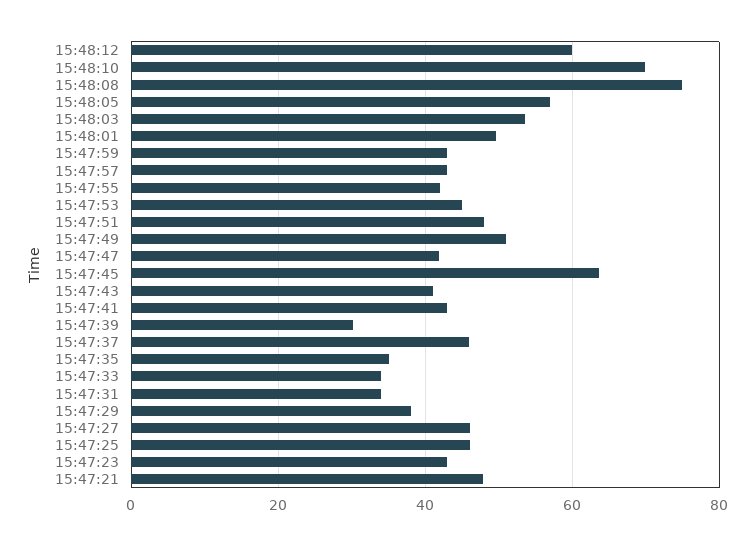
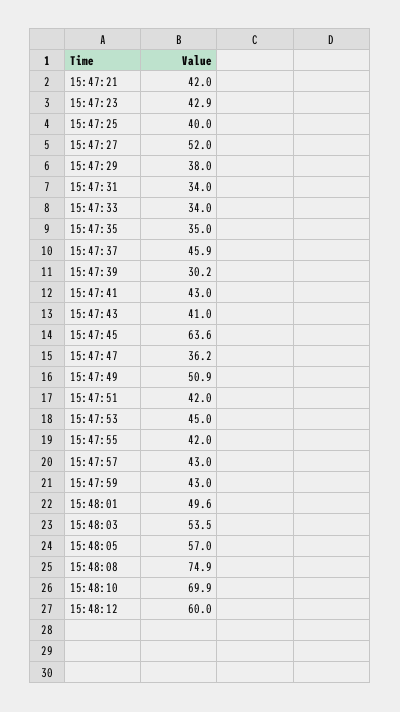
  {
    "15:48:12": 60,
    "15:48:10": 69.9,
    "15:48:08": 74.9,
    "15:48:05": 57,
    "15:48:03": 53.5,
    "15:48:01": 49.6,
    "15:47:59": 43,
    "15:47:57": 43,
    "15:47:55": 42,
    "15:47:53": 45,
-   "15:47:51": 48,
+   "15:47:51": 42,
    "15:47:49": 50.9,
-   "15:47:47": 42,
+   "15:47:47": 36.2,
    "15:47:45": 63.6,
    "15:47:43": 41,
    "15:47:41": 43,
    "15:47:39": 30.2,
    "15:47:37": 45.9,
    "15:47:35": 35,
    "15:47:33": 34,
    "15:47:31": 34,
    "15:47:29": 38,
-   "15:47:27": 46,
+   "15:47:27": 52,
-   "15:47:25": 46,
+   "15:47:25": 40,
    "15:47:23": 42.9,
-   "15:47:21": 48
+   "15:47:21": 42
  }

